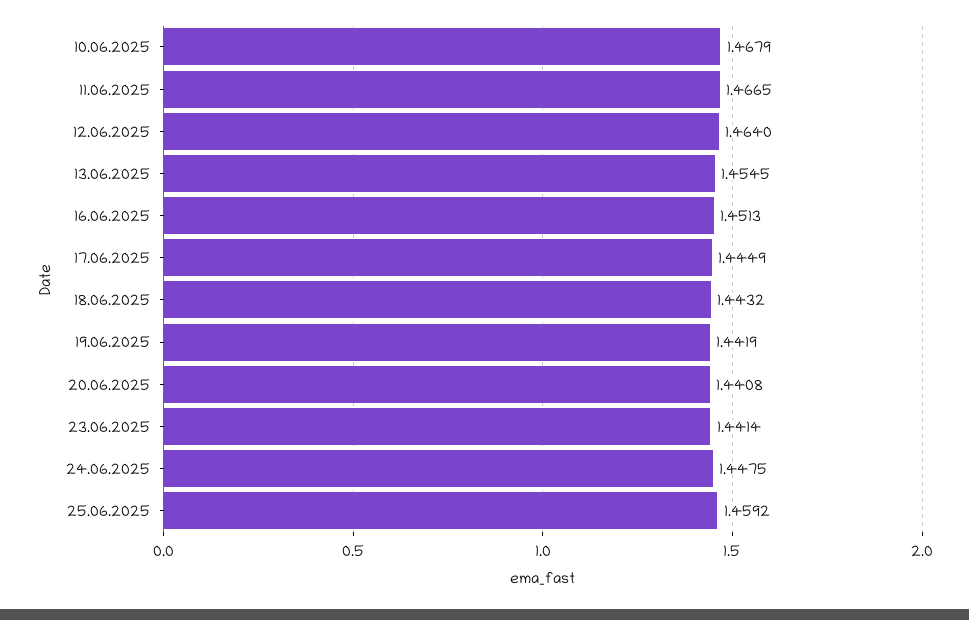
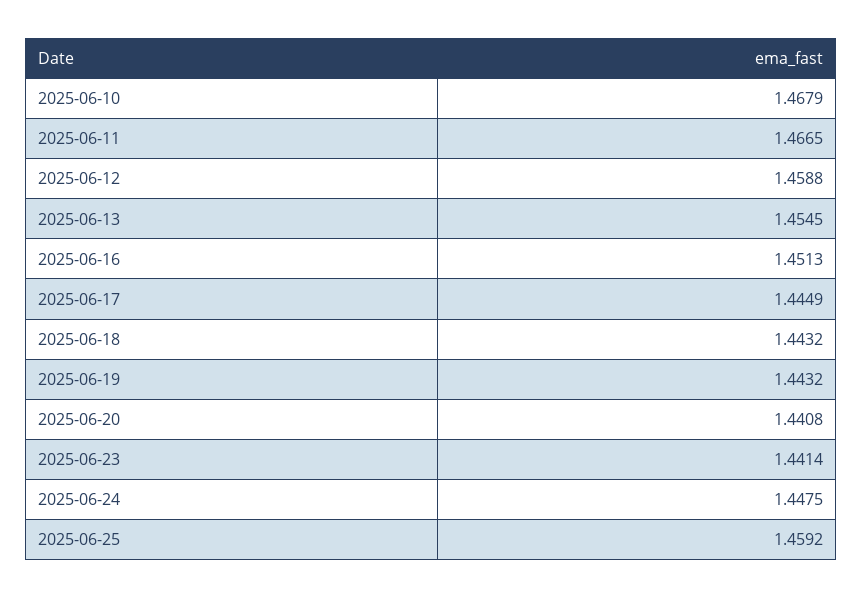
  {
    "10.06.2025": 1.4679,
    "11.06.2025": 1.4665,
-   "12.06.2025": 1.464,
+   "12.06.2025": 1.4588,
    "13.06.2025": 1.4545,
    "16.06.2025": 1.4513,
    "17.06.2025": 1.4449,
    "18.06.2025": 1.4432,
-   "19.06.2025": 1.4419,
+   "19.06.2025": 1.4432,
    "20.06.2025": 1.4408,
    "23.06.2025": 1.4414,
    "24.06.2025": 1.4475,
    "25.06.2025": 1.4592
  }

